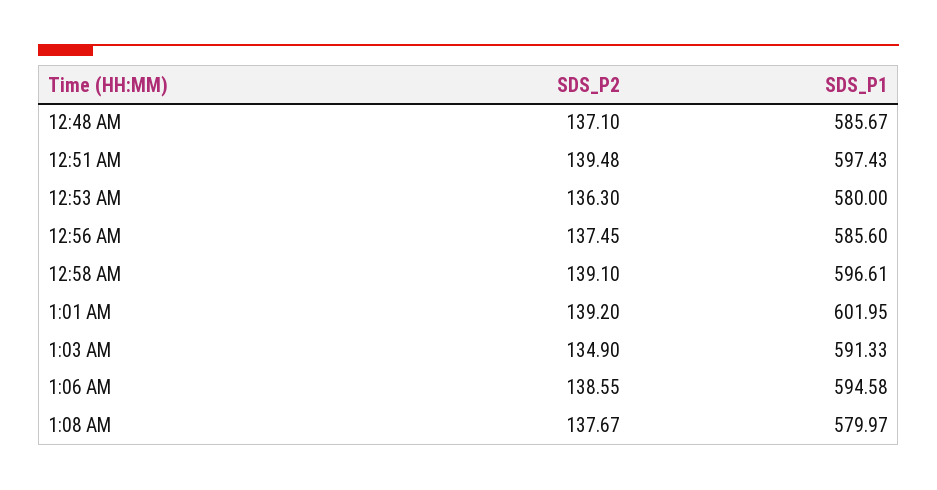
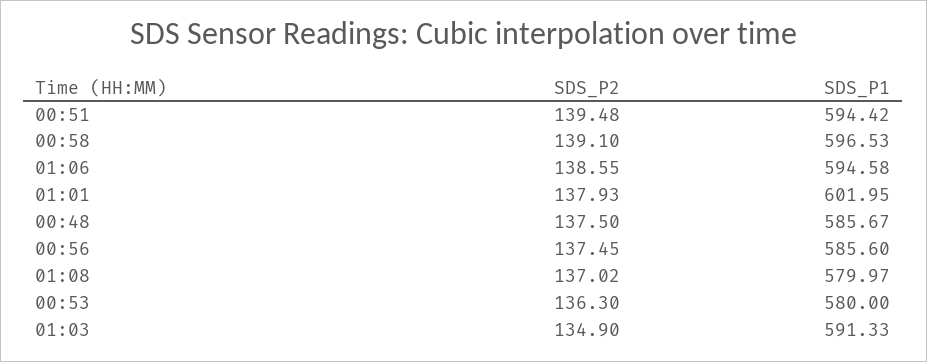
  {
    "SDS_P2": {
-     "12:48 AM": 137.1,
+     "12:48 AM": 137.5,
      "12:51 AM": 139.48,
      "12:53 AM": 136.3,
      "12:56 AM": 137.45,
      "12:58 AM": 139.1,
-     "1:01 AM": 139.2,
+     "1:01 AM": 137.93,
      "1:03 AM": 134.9,
      "1:06 AM": 138.55,
-     "1:08 AM": 137.67
+     "1:08 AM": 137.02
    },
    "SDS_P1": {
      "12:48 AM": 585.67,
-     "12:51 AM": 597.43,
+     "12:51 AM": 594.42,
      "12:53 AM": 580,
      "12:56 AM": 585.6,
-     "12:58 AM": 596.61,
+     "12:58 AM": 596.53,
      "1:01 AM": 601.95,
      "1:03 AM": 591.33,
      "1:06 AM": 594.58,
      "1:08 AM": 579.97
    }
  }

